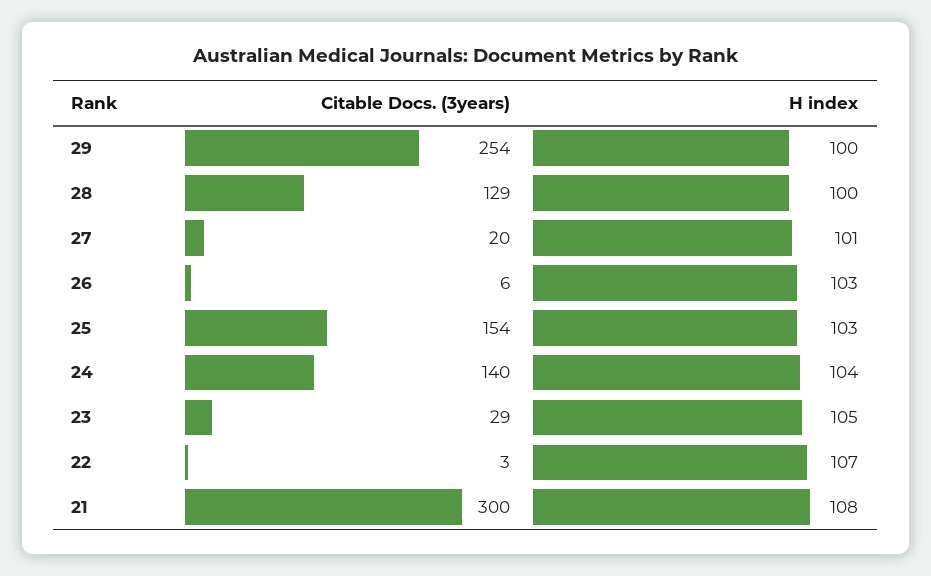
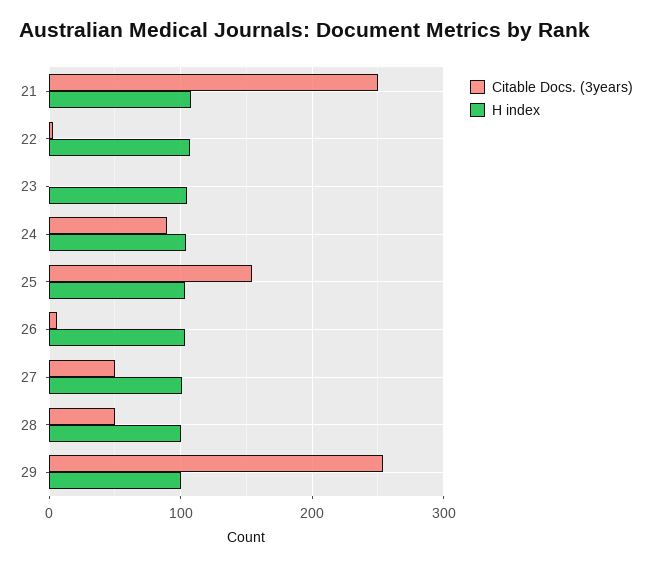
  {
    "Citable Docs. (3years)": {
      "29": 254,
-     "28": 129,
+     "28": 50,
-     "27": 20,
+     "27": 50,
      "26": 6,
      "25": 154,
-     "24": 140,
+     "24": 90,
-     "23": 29,
+     "23": 0,
      "22": 3,
-     "21": 300
+     "21": 250
    },
    "H index": {
      "29": 100,
      "28": 100,
      "27": 101,
      "26": 103,
      "25": 103,
      "24": 104,
      "23": 105,
      "22": 107,
      "21": 108
    }
  }

